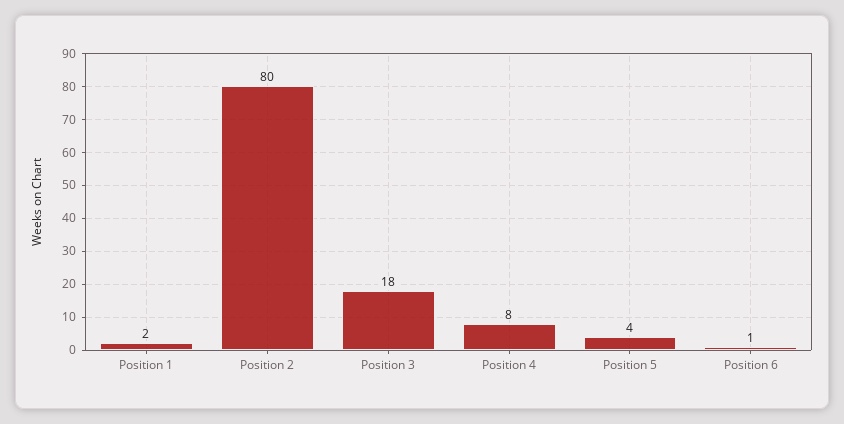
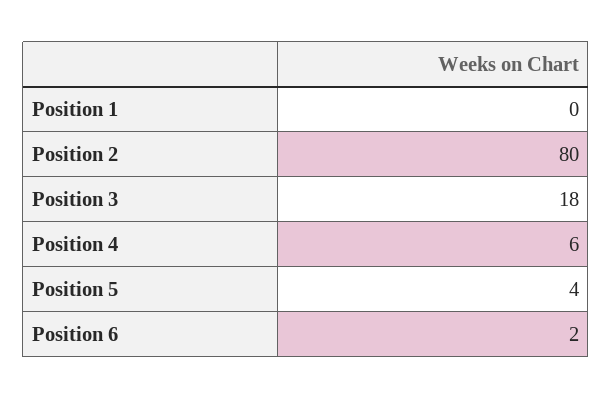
  {
-   "Position 1": 2,
+   "Position 1": 0,
    "Position 2": 80,
    "Position 3": 18,
-   "Position 4": 8,
+   "Position 4": 6,
    "Position 5": 4,
-   "Position 6": 1
+   "Position 6": 2
  }

